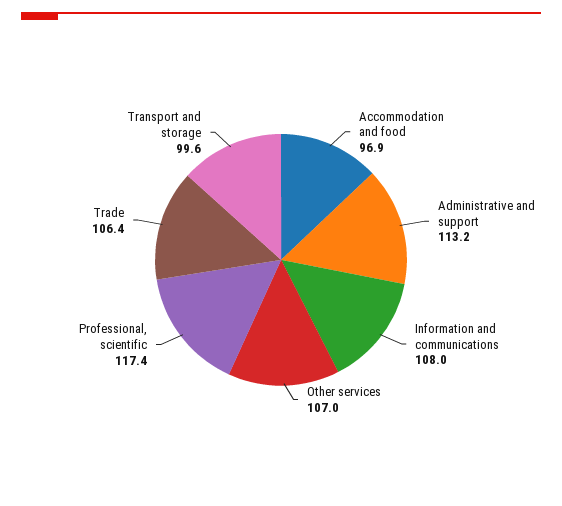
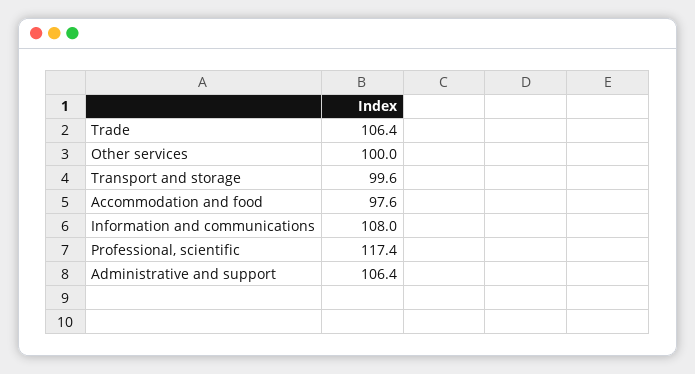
  {
-   "Accommodation and food": 96.9,
+   "Accommodation and food": 97.6,
-   "Administrative and support": 113.2,
+   "Administrative and support": 106.4,
    "Information and communications": 108,
-   "Other services": 107,
+   "Other services": 100,
    "Professional, scientific": 117.4,
    "Trade": 106.4,
    "Transport and storage": 99.6
  }

